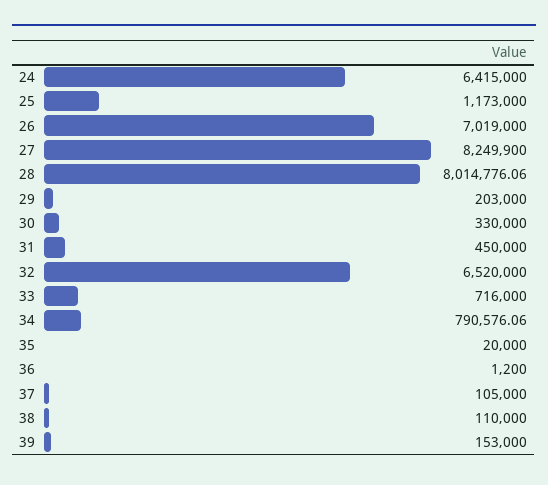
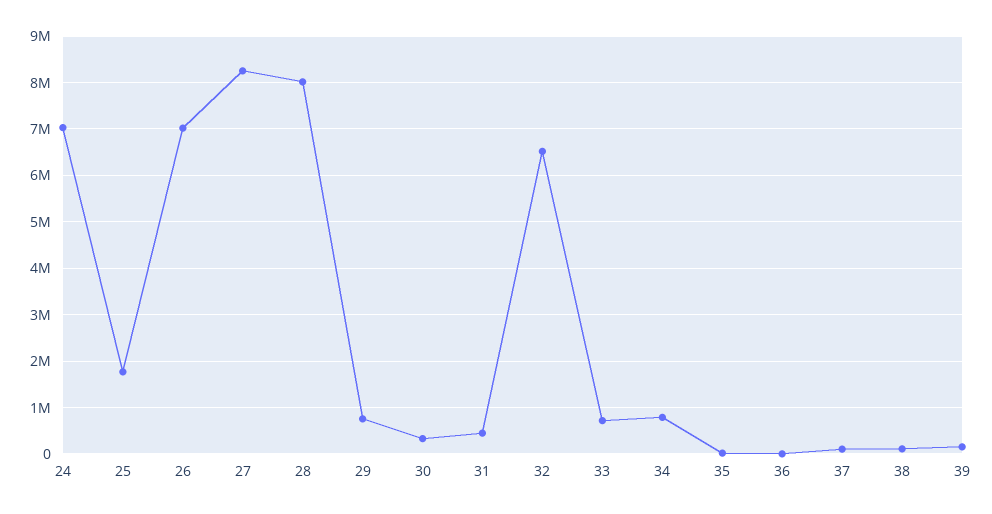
  {
-   "24": 6415000,
+   "24": 7000000,
-   "25": 1173000,
+   "25": 1800000,
    "26": 7019000,
    "27": 8249900,
    "28": 8014776.06,
-   "29": 203000,
+   "29": 800000,
    "30": 330000,
    "31": 450000,
    "32": 6520000,
    "33": 716000,
    "34": 790576.06,
    "35": 20000,
    "36": 1200,
    "37": 105000,
    "38": 110000,
    "39": 153000
  }

